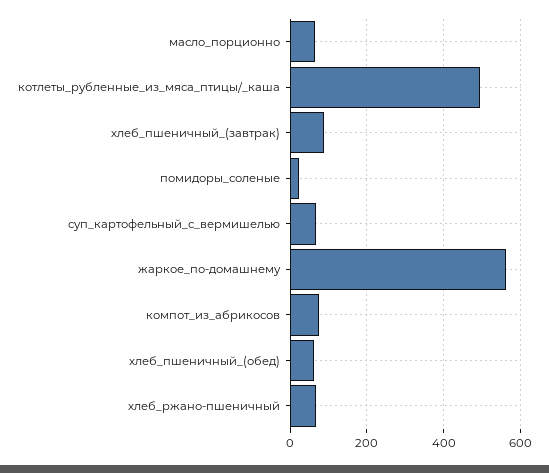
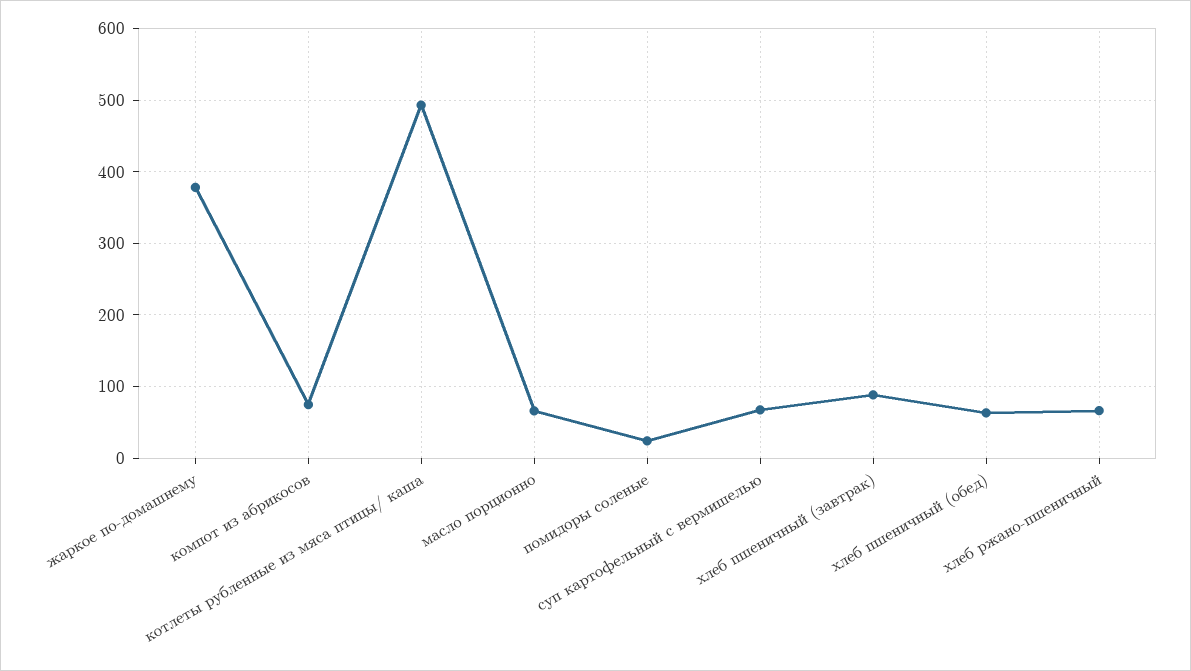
  {
    "масло_порционно": 70,
    "котлеты_рубленные_из_мяса_птицы/_каша": 490,
    "хлеб_пшеничный_(завтрак)": 90,
    "помидоры_соленые": 20,
    "суп_картофельный_с_вермишелью": 70,
-   "жаркое_по-домашнему": 560,
+   "жаркое_по-домашнему": 380,
    "компот_из_абрикосов": 70,
    "хлеб_пшеничный_(обед)": 60,
    "хлеб_ржано-пшеничный": 70
  }

